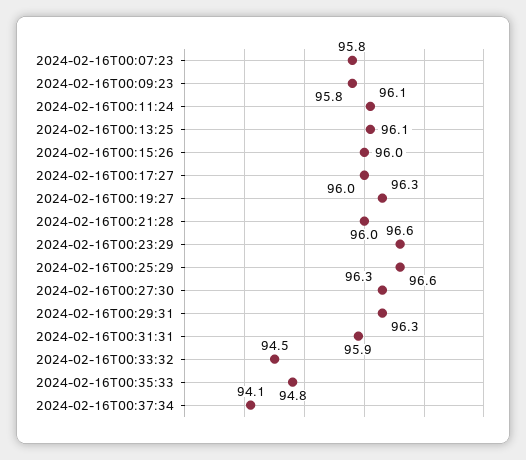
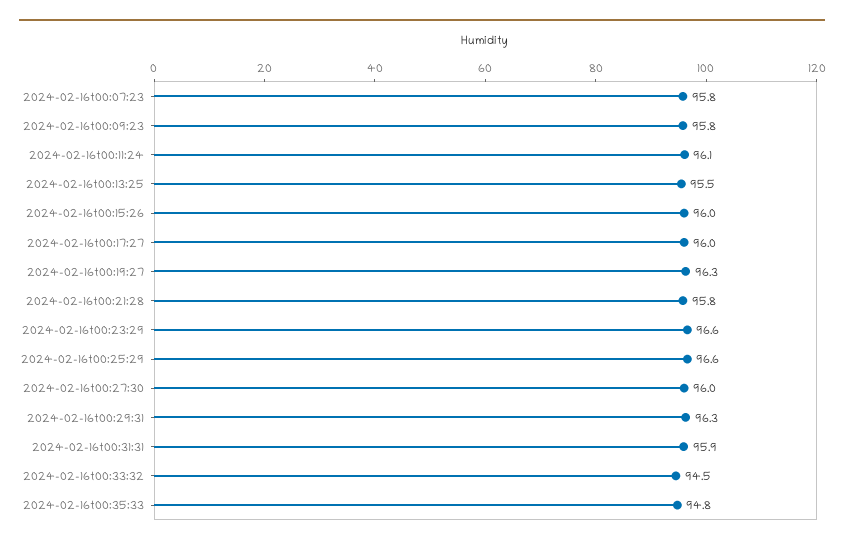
  {
    "2024-02-16T00:07:23": 95.8,
    "2024-02-16T00:09:23": 95.8,
    "2024-02-16T00:11:24": 96.1,
-   "2024-02-16T00:13:25": 96.1,
+   "2024-02-16T00:13:25": 95.5,
    "2024-02-16T00:15:26": 96,
    "2024-02-16T00:17:27": 96,
    "2024-02-16T00:19:27": 96.3,
-   "2024-02-16T00:21:28": 96,
+   "2024-02-16T00:21:28": 95.8,
    "2024-02-16T00:23:29": 96.6,
    "2024-02-16T00:25:29": 96.6,
-   "2024-02-16T00:27:30": 96.3,
+   "2024-02-16T00:27:30": 96,
    "2024-02-16T00:29:31": 96.3,
    "2024-02-16T00:31:31": 95.9,
    "2024-02-16T00:33:32": 94.5,
-   "2024-02-16T00:35:33": 94.8,
+   "2024-02-16T00:35:33": 94.8
-   "2024-02-16T00:37:34": 94.1
  }

